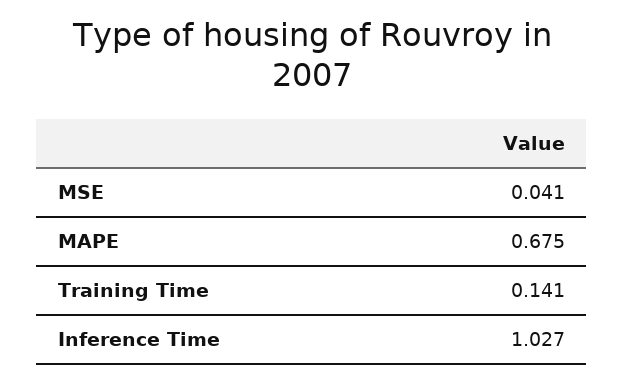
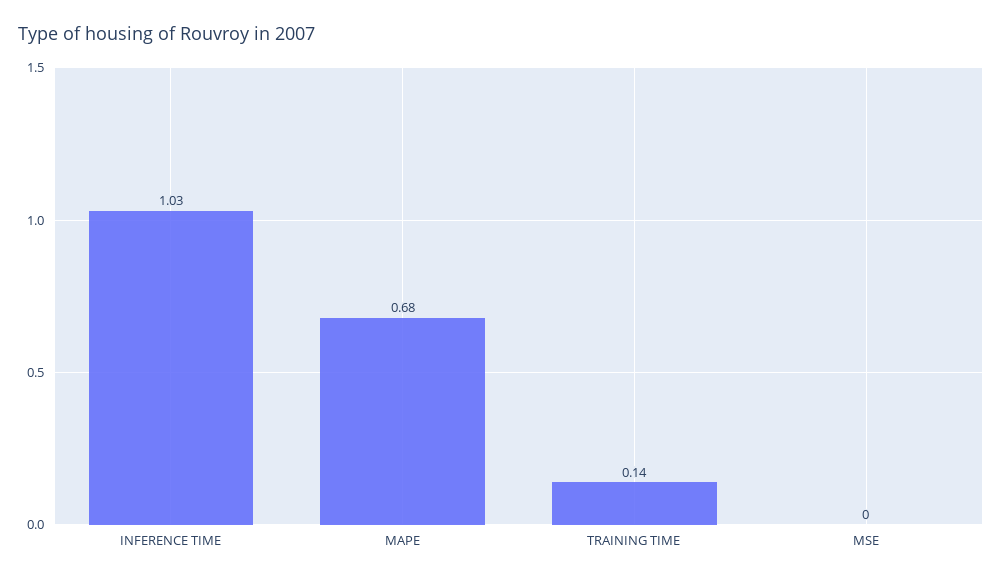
  {
-   "MSE": 0.041,
+   "MSE": 0,
    "MAPE": 0.675,
    "Training Time": 0.141,
    "Inference Time": 1.027
  }

